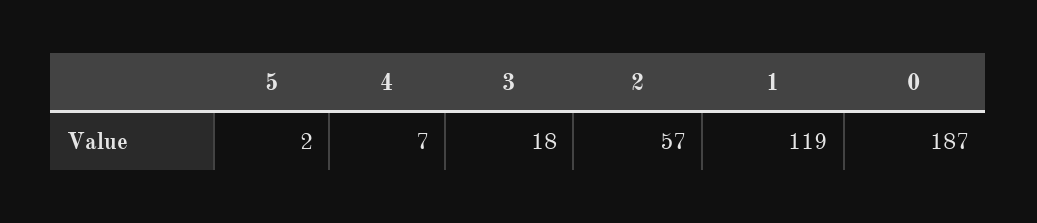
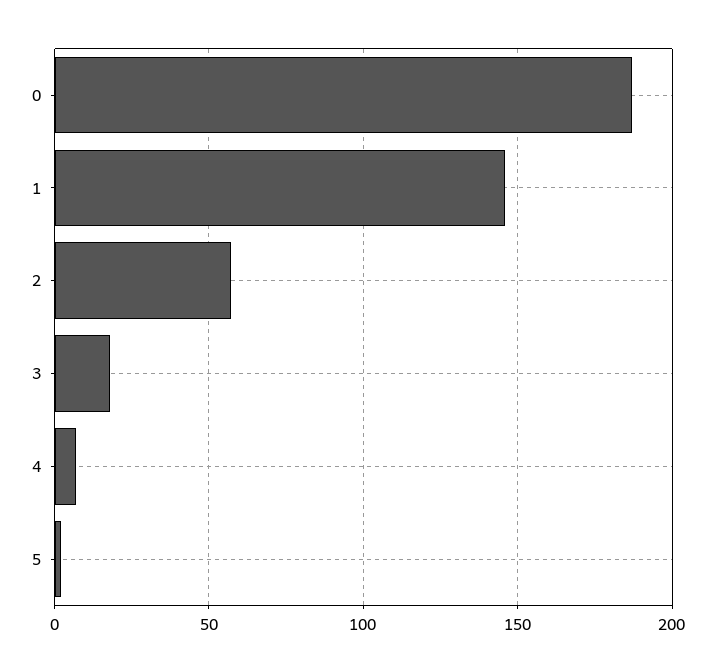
  {
    "5": 2,
    "4": 7,
    "3": 18,
    "2": 57,
-   "1": 119,
+   "1": 145,
    "0": 187
  }

